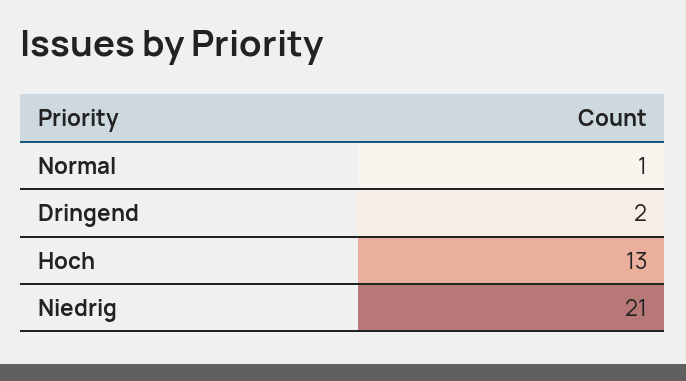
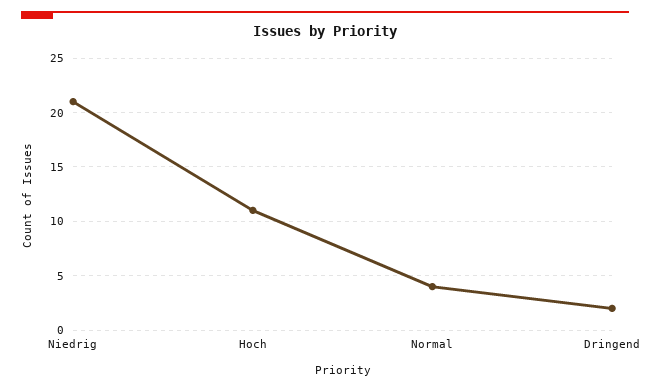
  {
-   "Normal": 1,
+   "Normal": 4,
    "Dringend": 2,
-   "Hoch": 13,
+   "Hoch": 11,
    "Niedrig": 21
  }

